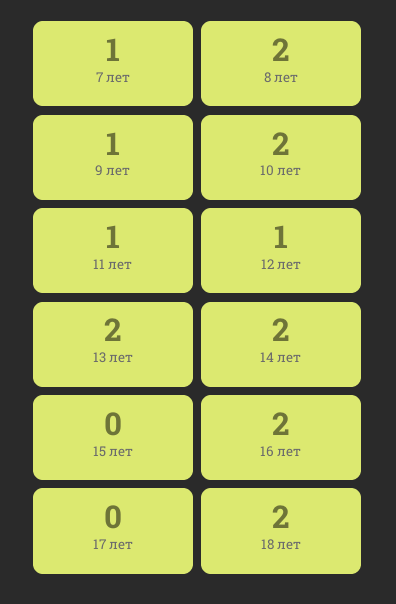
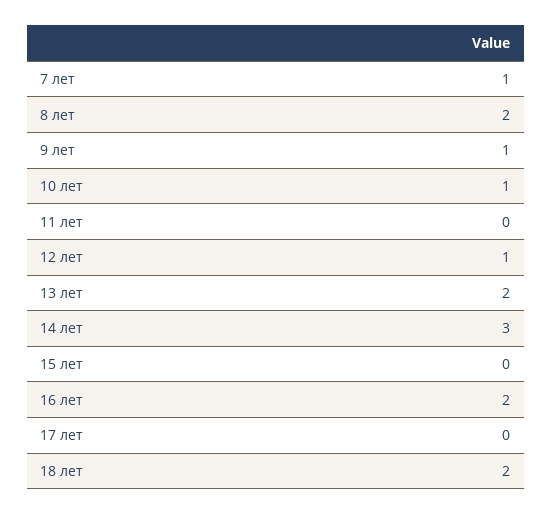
  {
    "7 лет": 1,
    "8 лет": 2,
    "9 лет": 1,
-   "10 лет": 2,
+   "10 лет": 1,
-   "11 лет": 1,
+   "11 лет": 0,
    "12 лет": 1,
    "13 лет": 2,
-   "14 лет": 2,
+   "14 лет": 3,
    "15 лет": 0,
    "16 лет": 2,
    "17 лет": 0,
    "18 лет": 2
  }

